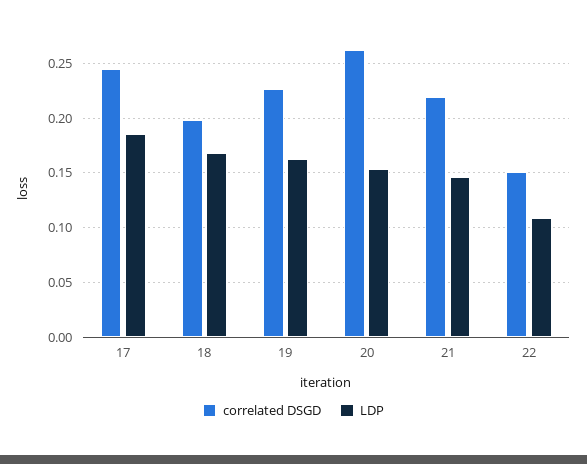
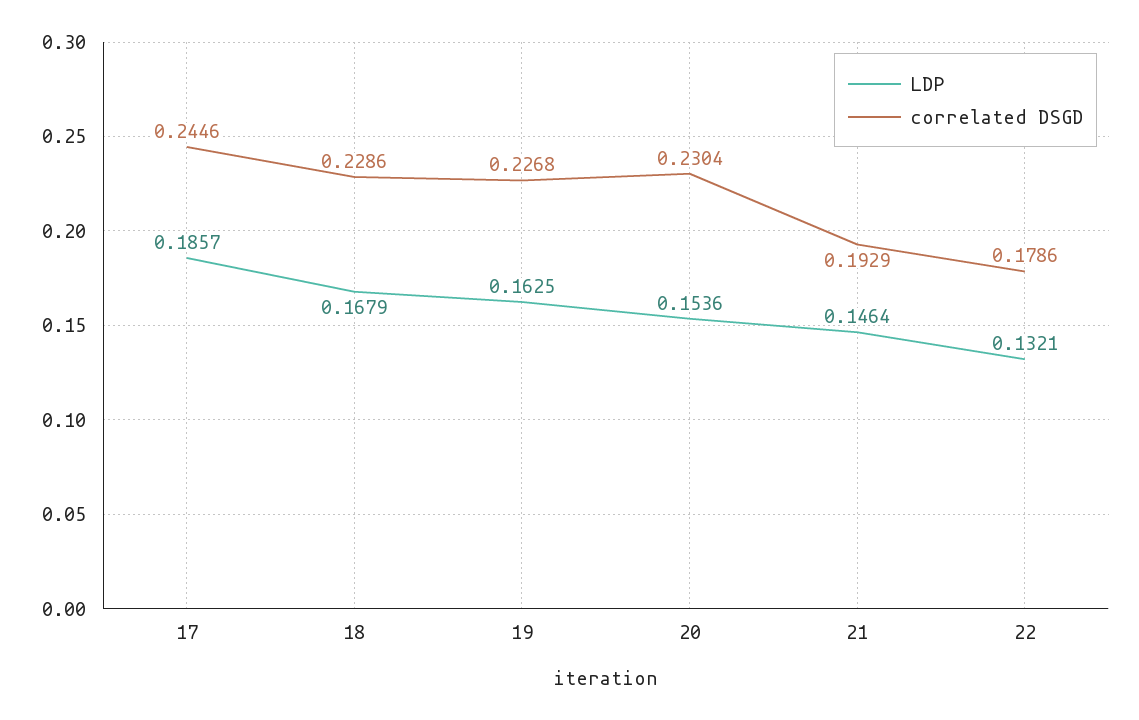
  {
    "correlated DSGD": {
      "17": 0.2446,
-     "18": 0.2,
+     "18": 0.2286,
      "19": 0.2268,
-     "20": 0.26,
+     "20": 0.2304,
-     "21": 0.22,
+     "21": 0.1929,
-     "22": 0.15
+     "22": 0.1786
    },
    "LDP": {
      "17": 0.1857,
      "18": 0.1679,
      "19": 0.1625,
      "20": 0.1536,
      "21": 0.1464,
-     "22": 0.11
+     "22": 0.1321
    }
  }

